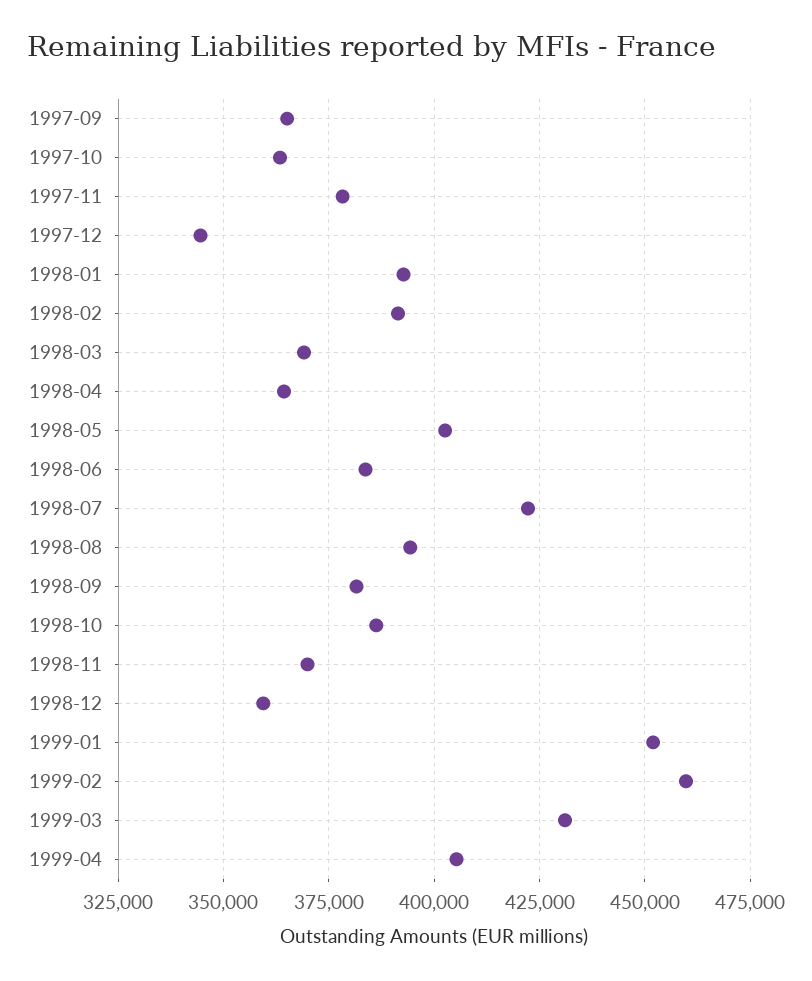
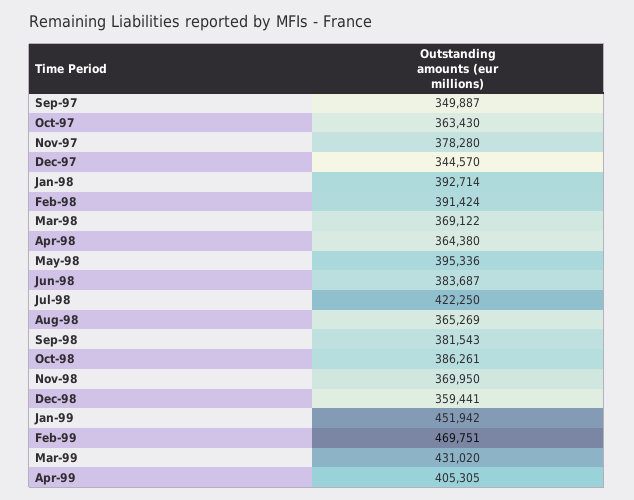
  {
-   "1997-09": 365000,
+   "1997-09": 349887,
    "1997-10": 363430,
    "1997-11": 378280,
    "1997-12": 344570,
    "1998-01": 392714,
    "1998-02": 391424,
    "1998-03": 369122,
    "1998-04": 364380,
-   "1998-05": 402500,
+   "1998-05": 395336,
    "1998-06": 383687,
    "1998-07": 422250,
-   "1998-08": 395000,
+   "1998-08": 365269,
    "1998-09": 381543,
    "1998-10": 386261,
    "1998-11": 369950,
    "1998-12": 359441,
    "1999-01": 451942,
-   "1999-02": 460000,
+   "1999-02": 469751,
    "1999-03": 431020,
    "1999-04": 405305
  }

